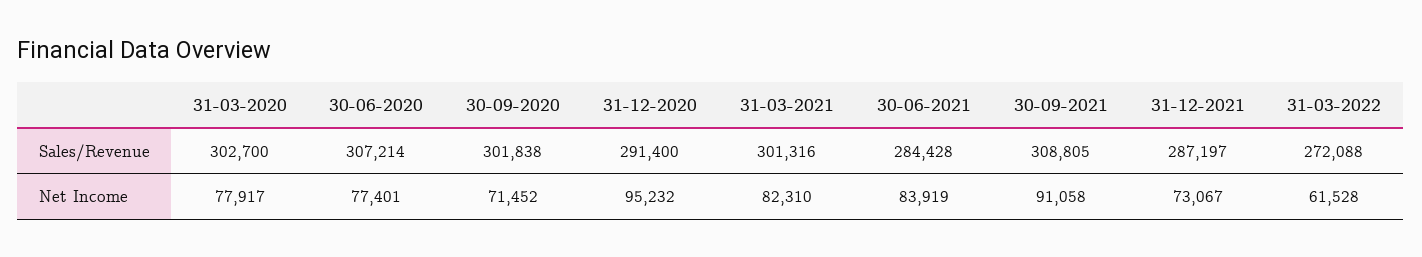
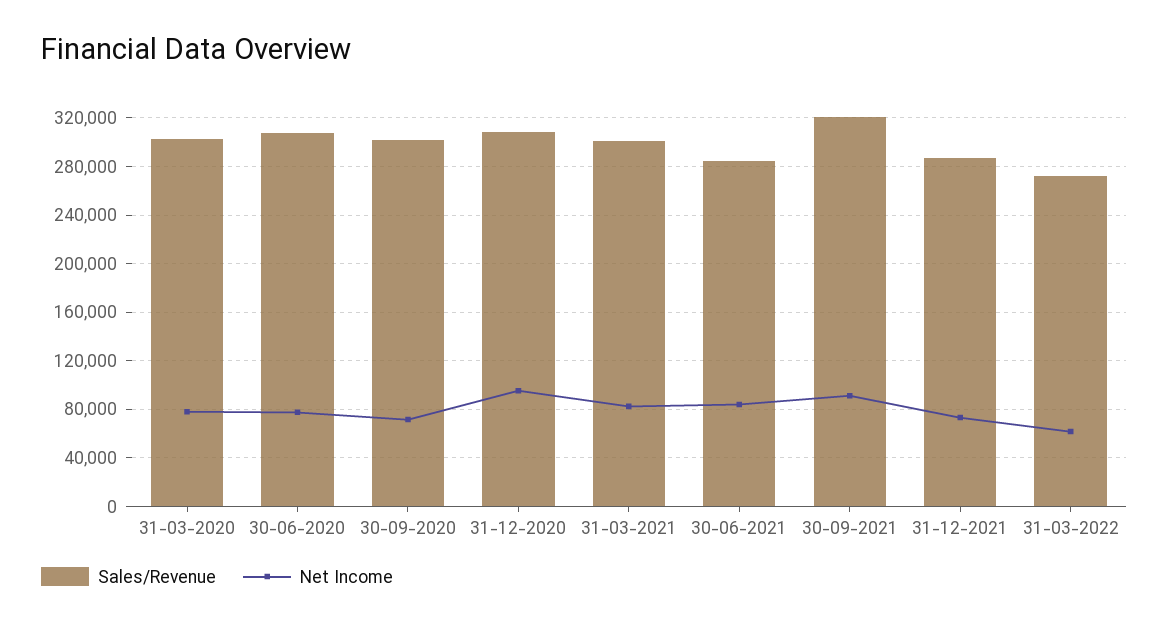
  {
    "Sales/Revenue": {
      "31-03-2020": 302700,
      "30-06-2020": 307214,
      "30-09-2020": 301838,
-     "31-12-2020": 291400,
+     "31-12-2020": 310000,
      "31-03-2021": 301316,
      "30-06-2021": 284428,
-     "30-09-2021": 308805,
+     "30-09-2021": 320000,
      "31-12-2021": 287197,
      "31-03-2022": 272088
    },
    "Net Income": {
      "31-03-2020": 77917,
      "30-06-2020": 77401,
      "30-09-2020": 71452,
      "31-12-2020": 95232,
      "31-03-2021": 82310,
      "30-06-2021": 83919,
      "30-09-2021": 91058,
      "31-12-2021": 73067,
      "31-03-2022": 61528
    }
  }

